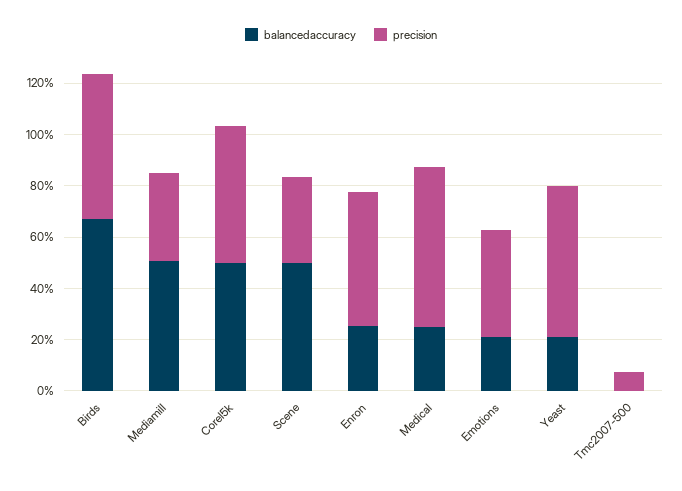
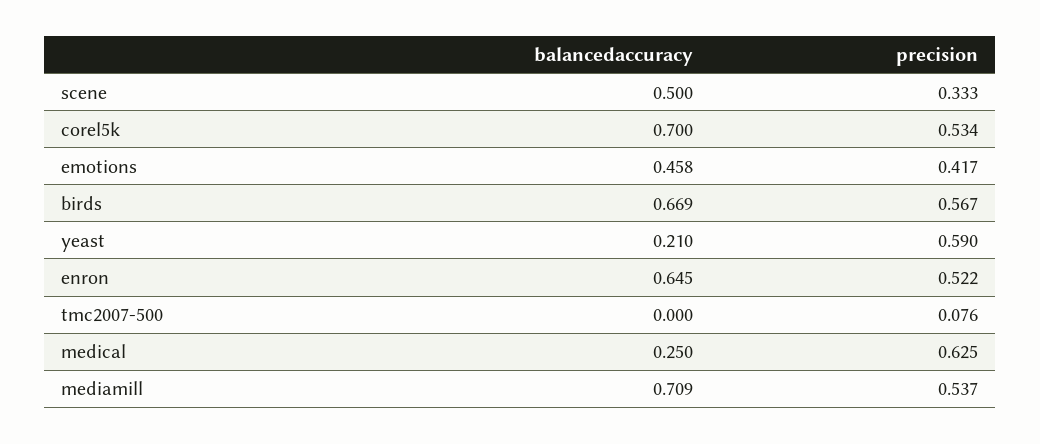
  {
    "balancedaccuracy": {
      "Birds": 0.669,
-     "Mediamill": 0.5,
+     "Mediamill": 0.709,
-     "Corel5k": 0.5,
+     "Corel5k": 0.7,
      "Scene": 0.5,
-     "Enron": 0.25,
+     "Enron": 0.645,
      "Medical": 0.25,
-     "Emotions": 0.2,
+     "Emotions": 0.458,
      "Yeast": 0.21,
      "Tmc2007-500": 0
    },
    "precision": {
      "Birds": 0.567,
-     "Mediamill": 0.35,
+     "Mediamill": 0.537,
      "Corel5k": 0.534,
      "Scene": 0.333,
      "Enron": 0.522,
      "Medical": 0.625,
      "Emotions": 0.417,
      "Yeast": 0.59,
      "Tmc2007-500": 0.076
    }
  }

